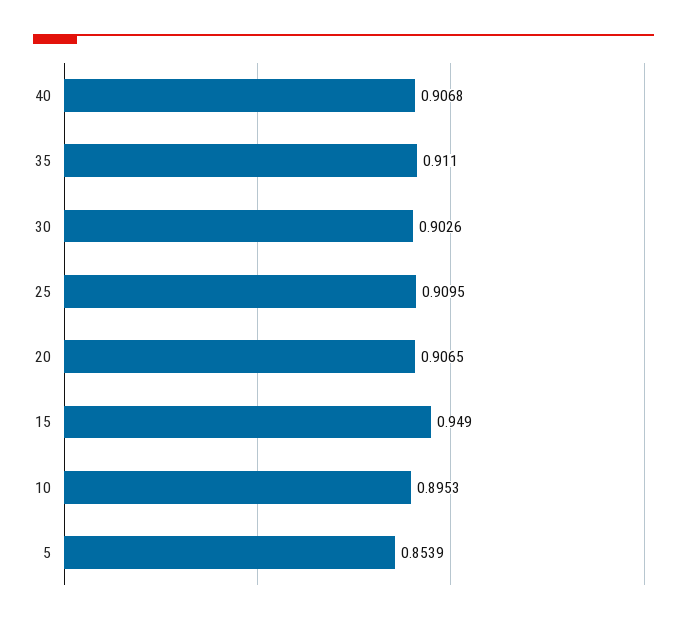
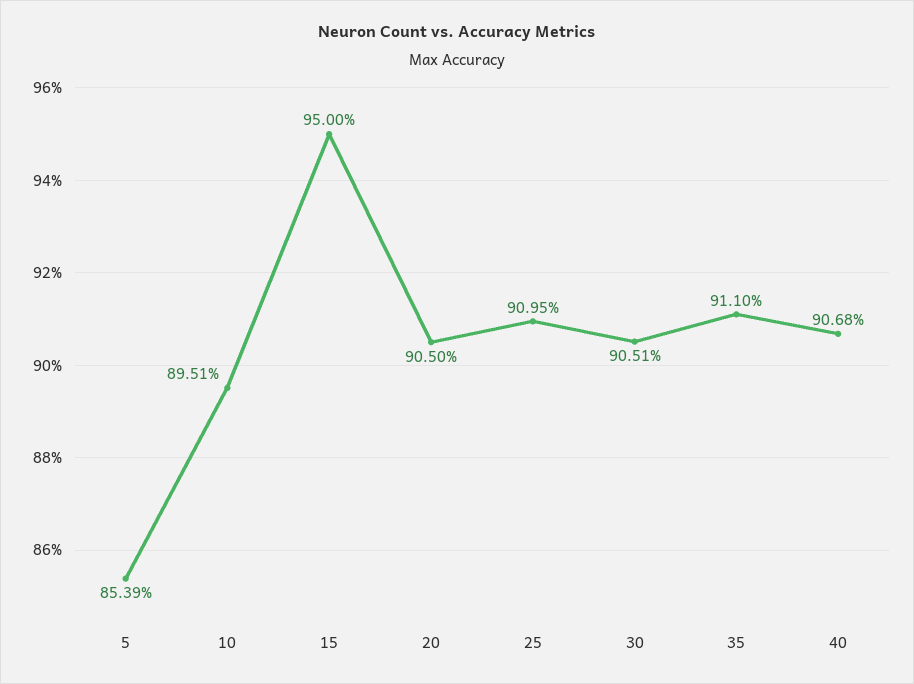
  {
    "40": 0.9068,
    "35": 0.911,
-   "30": 0.9026,
+   "30": 0.9051,
    "25": 0.9095,
-   "20": 0.9065,
+   "20": 0.905,
-   "15": 0.949,
+   "15": 0.95,
-   "10": 0.8953,
+   "10": 0.8951,
    "5": 0.8539
  }

